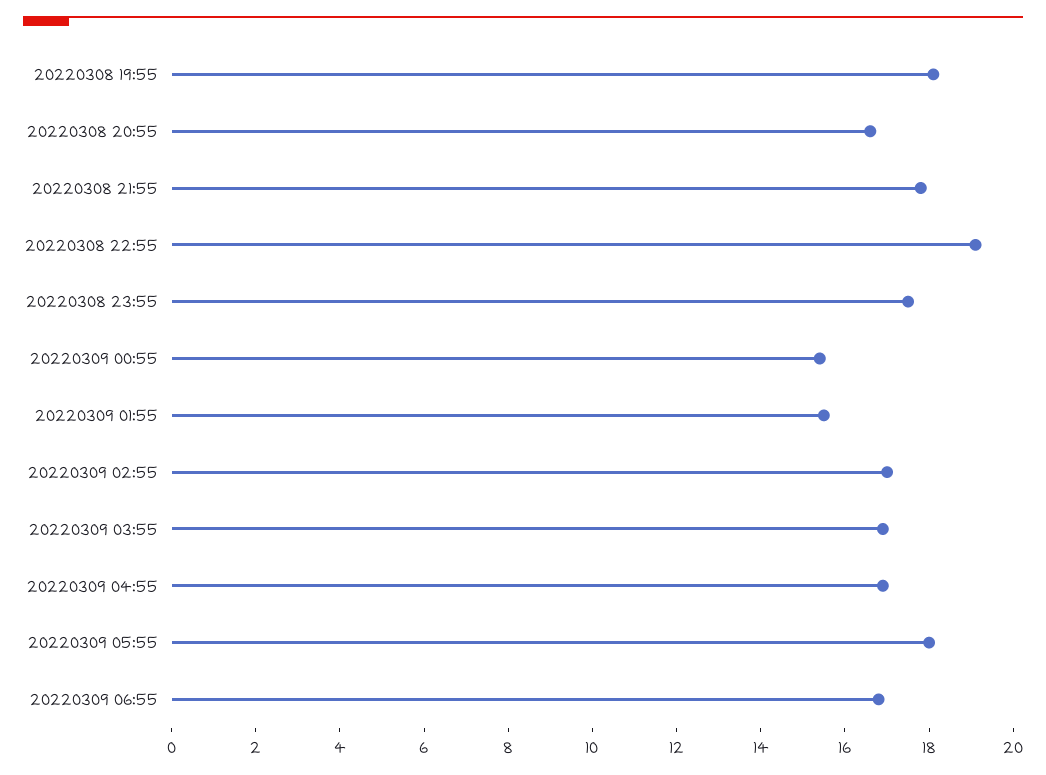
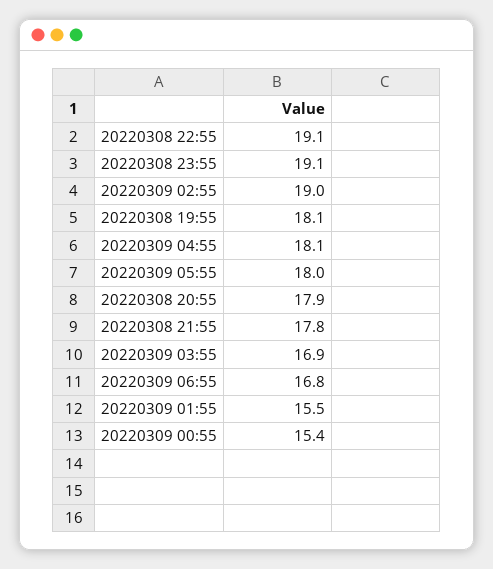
  {
    "20220308 19:55": 18.1,
-   "20220308 20:55": 16.5,
+   "20220308 20:55": 17.9,
    "20220308 21:55": 17.8,
    "20220308 22:55": 19.1,
-   "20220308 23:55": 17.5,
+   "20220308 23:55": 19.1,
    "20220309 00:55": 15.4,
    "20220309 01:55": 15.5,
-   "20220309 02:55": 17,
+   "20220309 02:55": 19,
    "20220309 03:55": 16.9,
-   "20220309 04:55": 17,
+   "20220309 04:55": 18.1,
    "20220309 05:55": 18,
    "20220309 06:55": 16.8
  }

